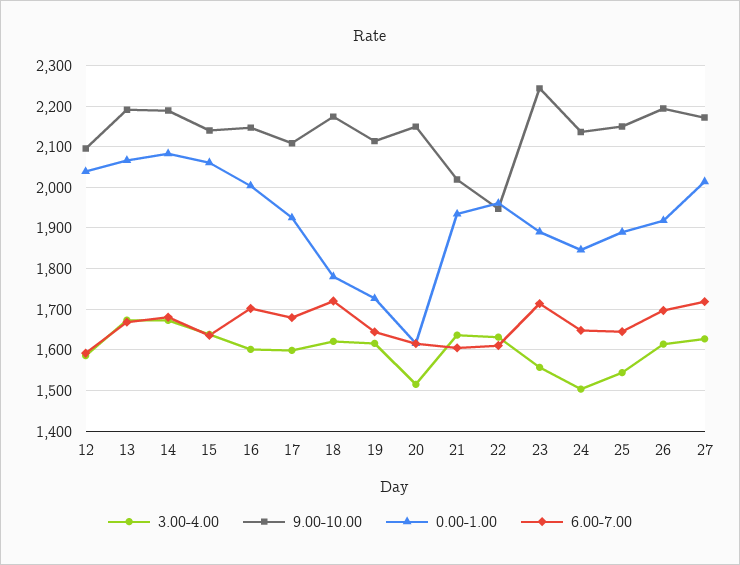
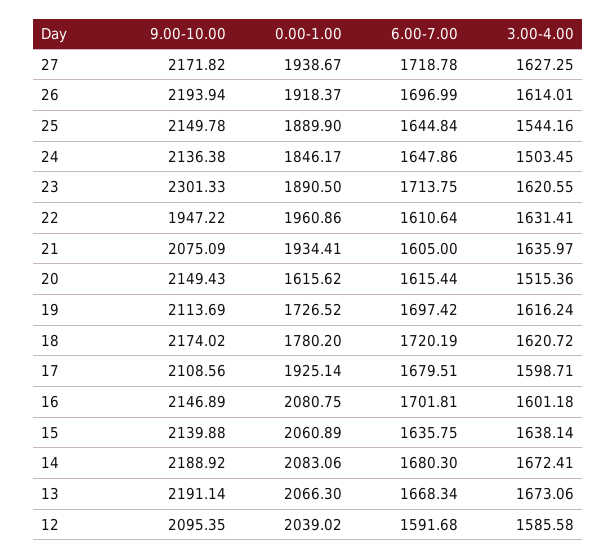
  {
    "3.00-4.00": {
      "12": 1585.58,
      "13": 1673.06,
      "14": 1672.41,
      "15": 1638.14,
      "16": 1601.18,
      "17": 1598.71,
      "18": 1620.72,
      "19": 1616.24,
      "20": 1515.36,
      "21": 1635.97,
      "22": 1631.41,
-     "23": 1560,
+     "23": 1620.55,
      "24": 1503.45,
      "25": 1544.16,
      "26": 1614.01,
      "27": 1627.25
    },
    "9.00-10.00": {
      "12": 2095.35,
      "13": 2191.14,
      "14": 2188.92,
      "15": 2139.88,
      "16": 2146.89,
      "17": 2108.56,
      "18": 2174.02,
      "19": 2113.69,
      "20": 2149.43,
-     "21": 2020,
+     "21": 2075.09,
      "22": 1947.22,
-     "23": 2240,
+     "23": 2301.33,
      "24": 2136.38,
      "25": 2149.78,
      "26": 2193.94,
      "27": 2171.82
    },
    "0.00-1.00": {
      "12": 2039.02,
      "13": 2066.3,
      "14": 2083.06,
      "15": 2060.89,
-     "16": 2000,
+     "16": 2080.75,
      "17": 1925.14,
      "18": 1780.2,
      "19": 1726.52,
      "20": 1615.62,
      "21": 1934.41,
      "22": 1960.86,
      "23": 1890.5,
      "24": 1846.17,
      "25": 1889.9,
      "26": 1918.37,
-     "27": 2020
+     "27": 1938.67
    },
    "6.00-7.00": {
      "12": 1591.68,
      "13": 1668.34,
      "14": 1680.3,
      "15": 1635.75,
      "16": 1701.81,
      "17": 1679.51,
      "18": 1720.19,
-     "19": 1640,
+     "19": 1697.42,
      "20": 1615.44,
      "21": 1605,
      "22": 1610.64,
      "23": 1713.75,
      "24": 1647.86,
      "25": 1644.84,
      "26": 1696.99,
      "27": 1718.78
    }
  }

